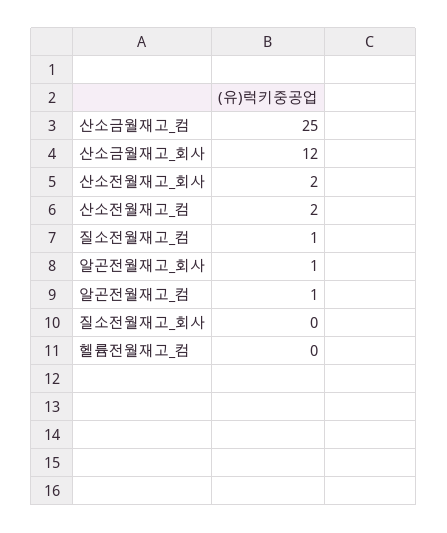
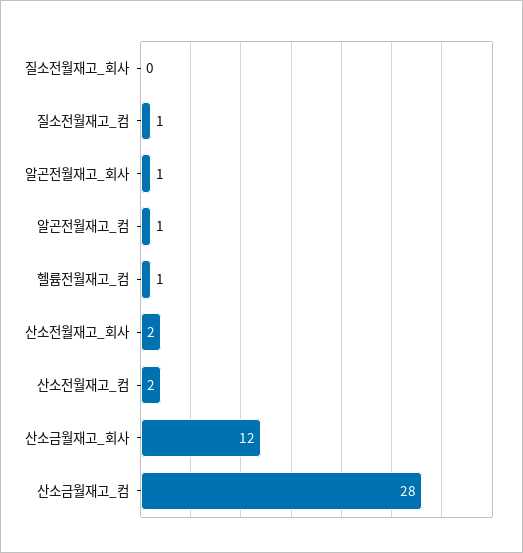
  {
-   "산소금월재고_컴": 25,
+   "산소금월재고_컴": 28,
    "산소금월재고_회사": 12,
    "산소전월재고_회사": 2,
    "산소전월재고_컴": 2,
    "질소전월재고_컴": 1,
    "알곤전월재고_회사": 1,
    "알곤전월재고_컴": 1,
    "질소전월재고_회사": 0,
-   "헬륨전월재고_컴": 0
+   "헬륨전월재고_컴": 1
  }

